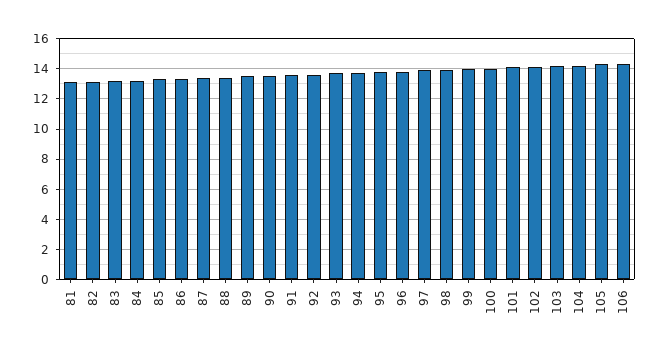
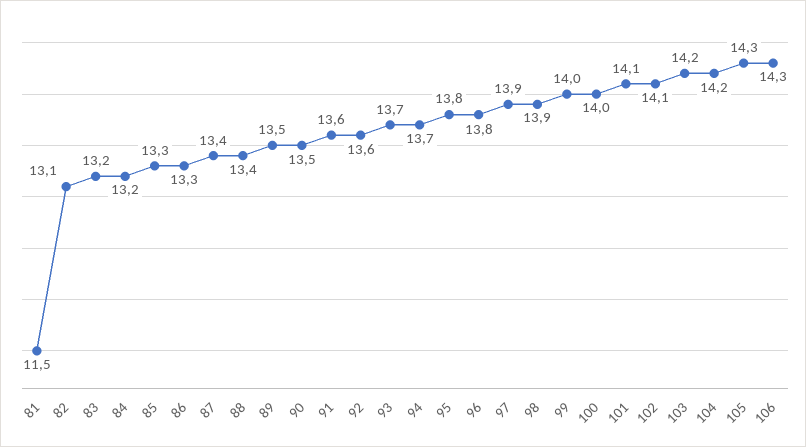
  {
-   "81": 13,
+   "81": 11.5,
    "82": 13.1,
    "83": 13.2,
    "84": 13.2,
    "85": 13.3,
    "86": 13.3,
    "87": 13.4,
    "88": 13.4,
    "89": 13.5,
    "90": 13.5,
    "91": 13.6,
    "92": 13.6,
    "93": 13.7,
    "94": 13.7,
    "95": 13.8,
    "96": 13.8,
    "97": 13.9,
    "98": 13.9,
    "99": 14,
    "100": 14,
    "101": 14.1,
    "102": 14.1,
    "103": 14.2,
    "104": 14.2,
    "105": 14.3,
    "106": 14.3
  }

